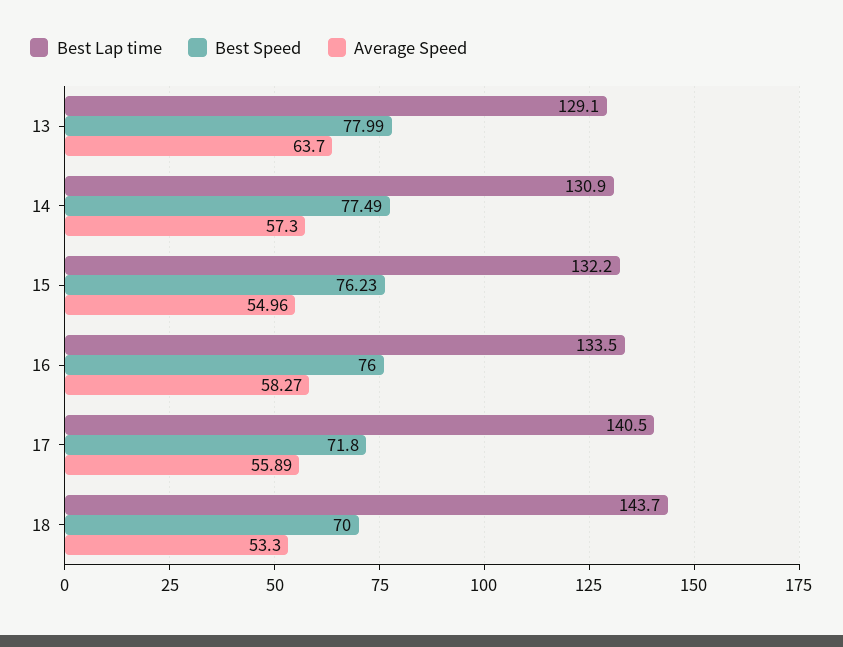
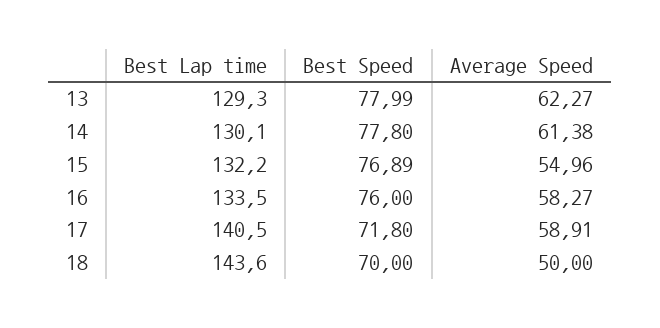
  {
    "Best Lap time": {
-     "13": 129.1,
+     "13": 129.3,
-     "14": 130.9,
+     "14": 130.1,
      "15": 132.2,
      "16": 133.5,
      "17": 140.5,
-     "18": 143.7
+     "18": 143.6
    },
    "Best Speed": {
      "13": 77.99,
-     "14": 77.49,
+     "14": 77.8,
-     "15": 76.23,
+     "15": 76.89,
      "16": 76,
      "17": 71.8,
      "18": 70
    },
    "Average Speed": {
-     "13": 63.7,
+     "13": 62.27,
-     "14": 57.3,
+     "14": 61.38,
      "15": 54.96,
      "16": 58.27,
-     "17": 55.89,
+     "17": 58.91,
-     "18": 53.3
+     "18": 50
    }
  }

